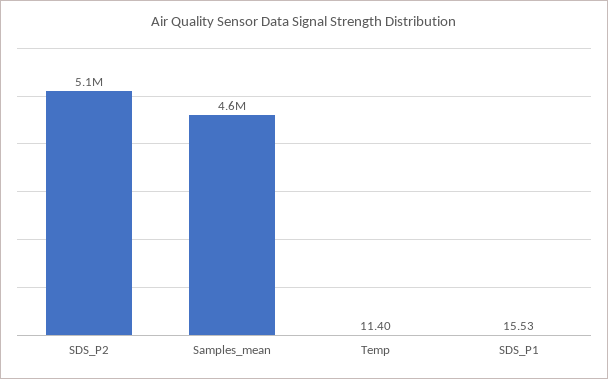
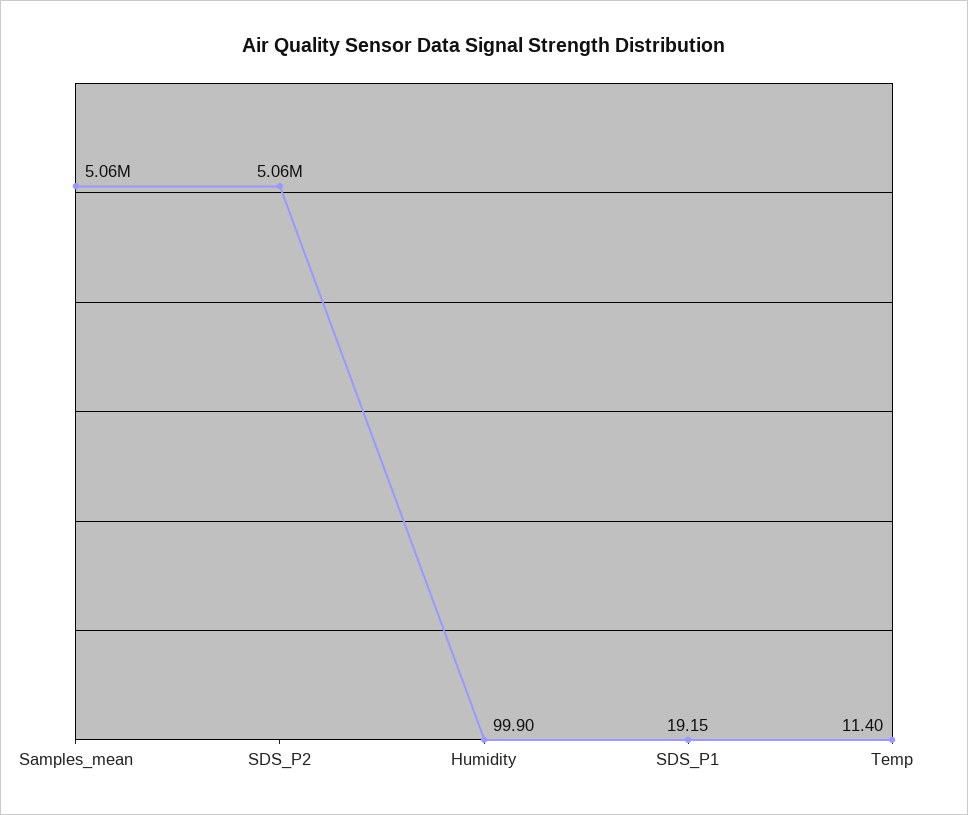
  {
    "SDS_P2": 5060000,
-   "Samples_mean": 4600000,
+   "Samples_mean": 5060000,
    "Temp": 11.4,
-   "SDS_P1": 15.53
+   "SDS_P1": 19.15,
+   "Humidity": 99.9
  }

